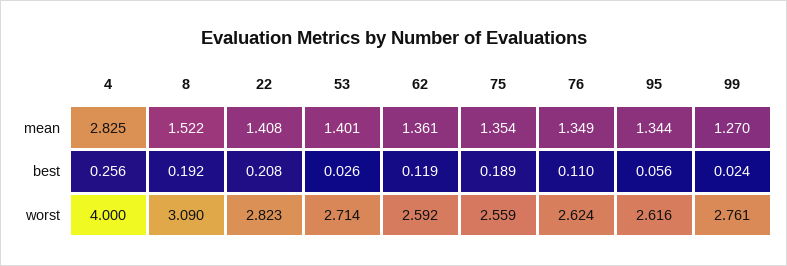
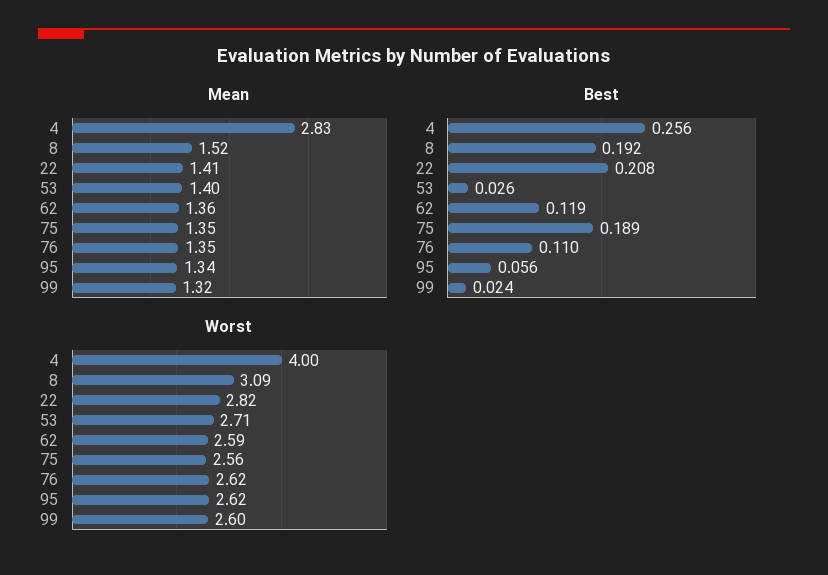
  {
    "mean": {
      "4": 2.825,
      "8": 1.522,
      "22": 1.408,
      "53": 1.401,
      "62": 1.361,
      "75": 1.354,
      "76": 1.349,
      "95": 1.344,
-     "99": 1.27
+     "99": 1.32
    },
    "best": {
      "4": 0.256,
      "8": 0.192,
      "22": 0.208,
      "53": 0.026,
      "62": 0.119,
      "75": 0.189,
      "76": 0.11,
      "95": 0.056,
      "99": 0.024
    },
    "worst": {
      "4": 4,
      "8": 3.09,
      "22": 2.823,
      "53": 2.714,
      "62": 2.592,
      "75": 2.559,
      "76": 2.624,
      "95": 2.616,
-     "99": 2.761
+     "99": 2.6
    }
  }

